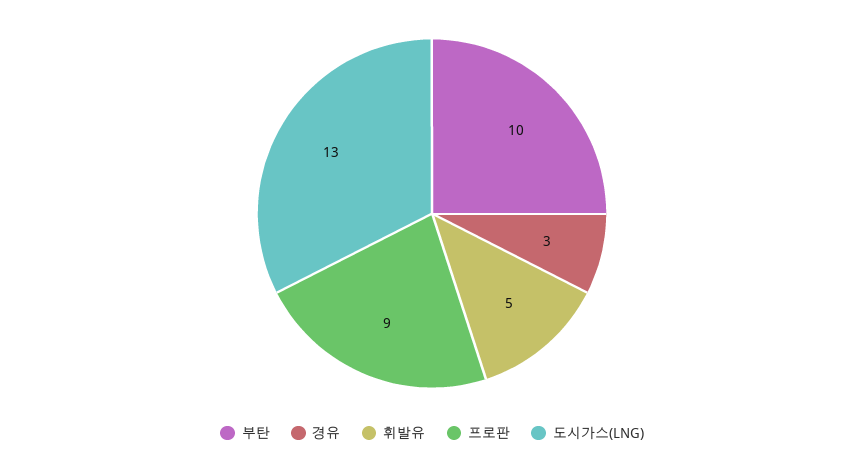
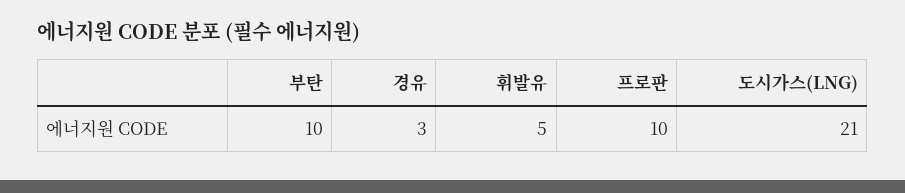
  {
    "부탄": 10,
    "경유": 3,
    "휘발유": 5,
-   "프로판": 9,
+   "프로판": 10,
-   "도시가스(LNG)": 13
+   "도시가스(LNG)": 21
  }

